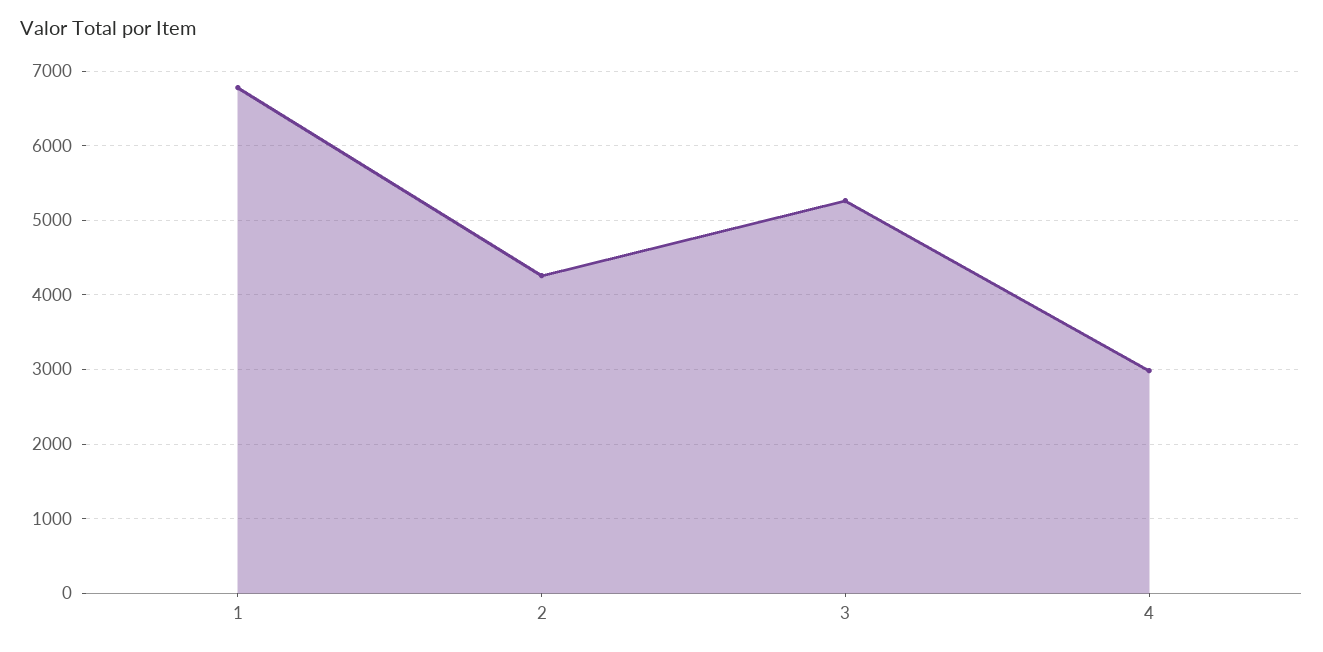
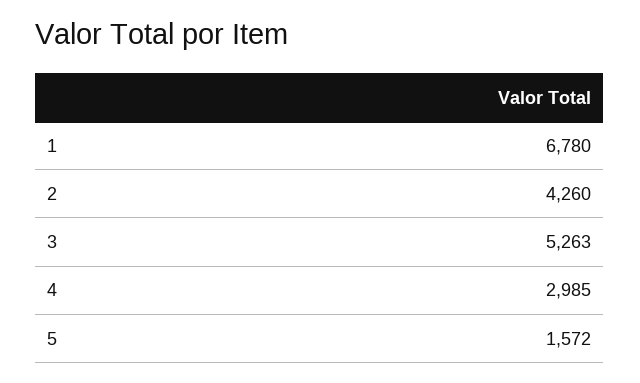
  {
    "1": 6780,
    "2": 4260,
    "3": 5263,
-   "4": 2985
+   "4": 2985,
+   "5": 1572
  }

